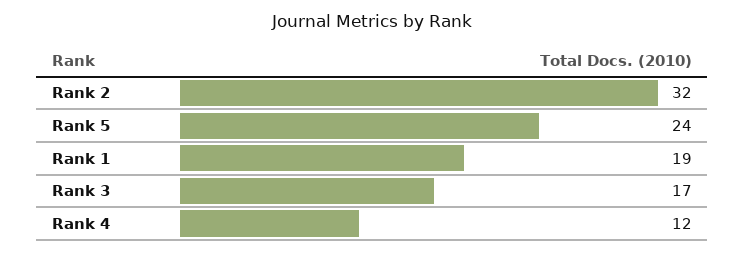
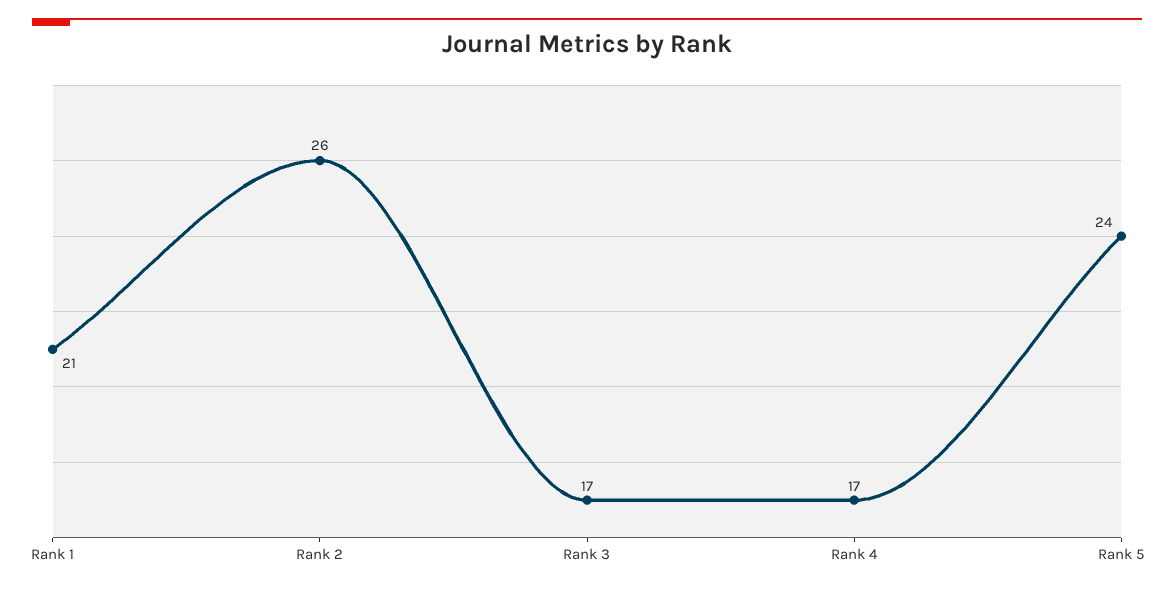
  {
-   "Rank 2": 32,
+   "Rank 2": 26,
    "Rank 5": 24,
-   "Rank 1": 19,
+   "Rank 1": 21,
    "Rank 3": 17,
-   "Rank 4": 12
+   "Rank 4": 17
  }

